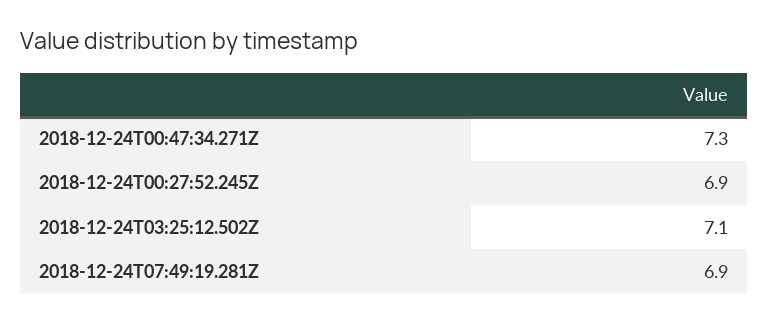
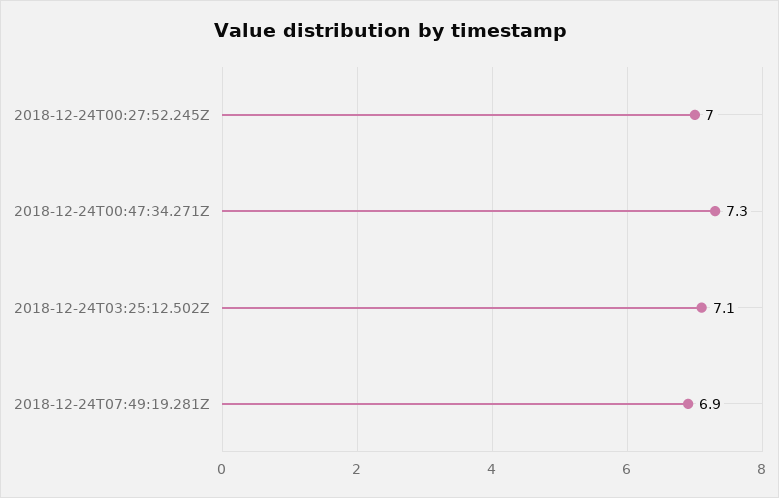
  {
    "2018-12-24T00:47:34.271Z": 7.3,
-   "2018-12-24T00:27:52.245Z": 6.9,
+   "2018-12-24T00:27:52.245Z": 7,
    "2018-12-24T03:25:12.502Z": 7.1,
    "2018-12-24T07:49:19.281Z": 6.9
  }

